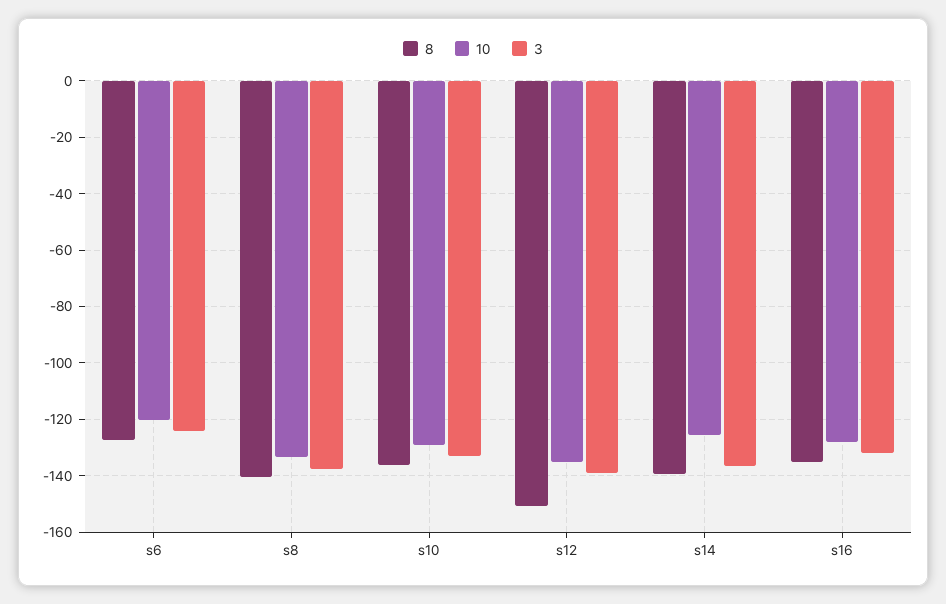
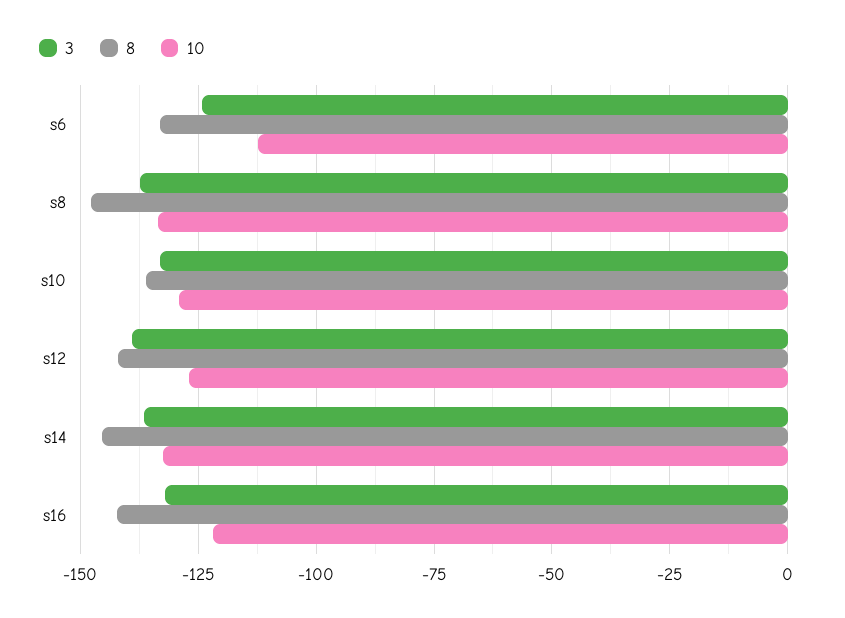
  {
    "8": {
-     "s6": -127.5,
+     "s6": -132.5,
-     "s8": -140,
+     "s8": -147.5,
      "s10": -135,
-     "s12": -150,
+     "s12": -142.5,
-     "s14": -140,
+     "s14": -145,
-     "s16": -135
+     "s16": -142.5
    },
    "10": {
-     "s6": -120,
+     "s6": -112.5,
      "s8": -132.5,
      "s10": -130,
-     "s12": -135,
+     "s12": -127.5,
-     "s14": -125,
+     "s14": -132.5,
-     "s16": -127.5
+     "s16": -122.5
    },
    "3": {
      "s6": -125,
      "s8": -137.5,
      "s10": -132.5,
      "s12": -140,
      "s14": -137.5,
      "s16": -132.5
    }
  }

